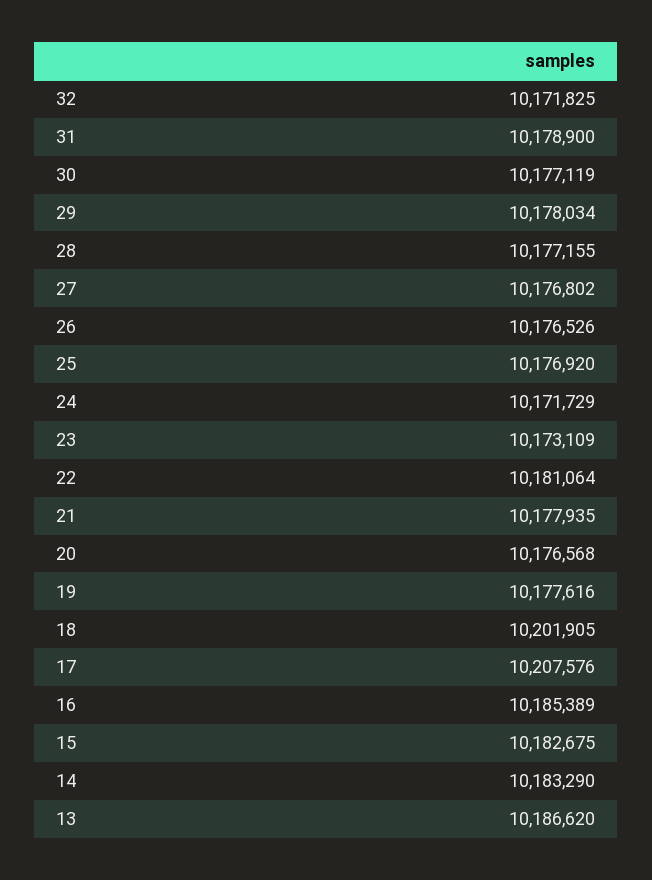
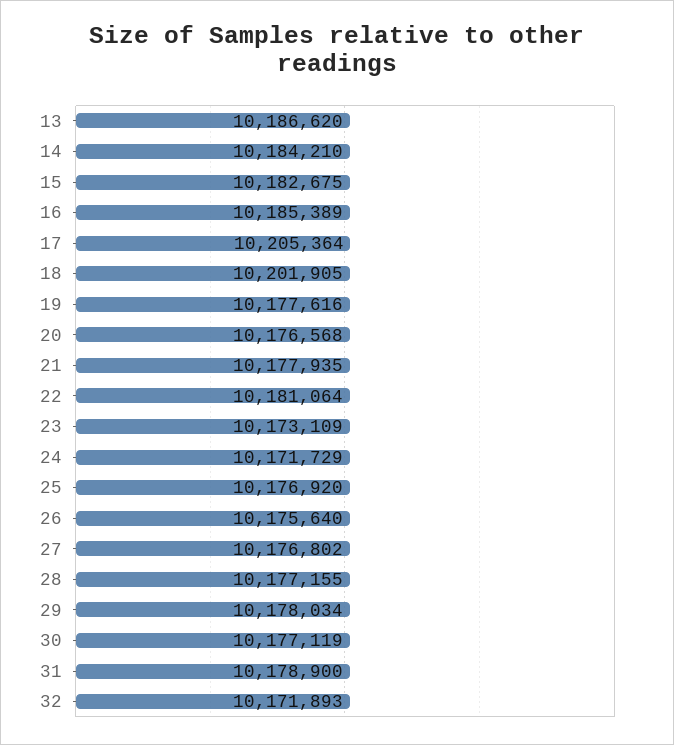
  {
-   "32": 10171825,
+   "32": 10171893,
    "31": 10178900,
    "30": 10177119,
    "29": 10178034,
    "28": 10177155,
    "27": 10176802,
-   "26": 10176526,
+   "26": 10175640,
    "25": 10176920,
    "24": 10171729,
    "23": 10173109,
    "22": 10181064,
    "21": 10177935,
    "20": 10176568,
    "19": 10177616,
    "18": 10201905,
-   "17": 10207576,
+   "17": 10205364,
    "16": 10185389,
    "15": 10182675,
-   "14": 10183290,
+   "14": 10184210,
    "13": 10186620
  }

